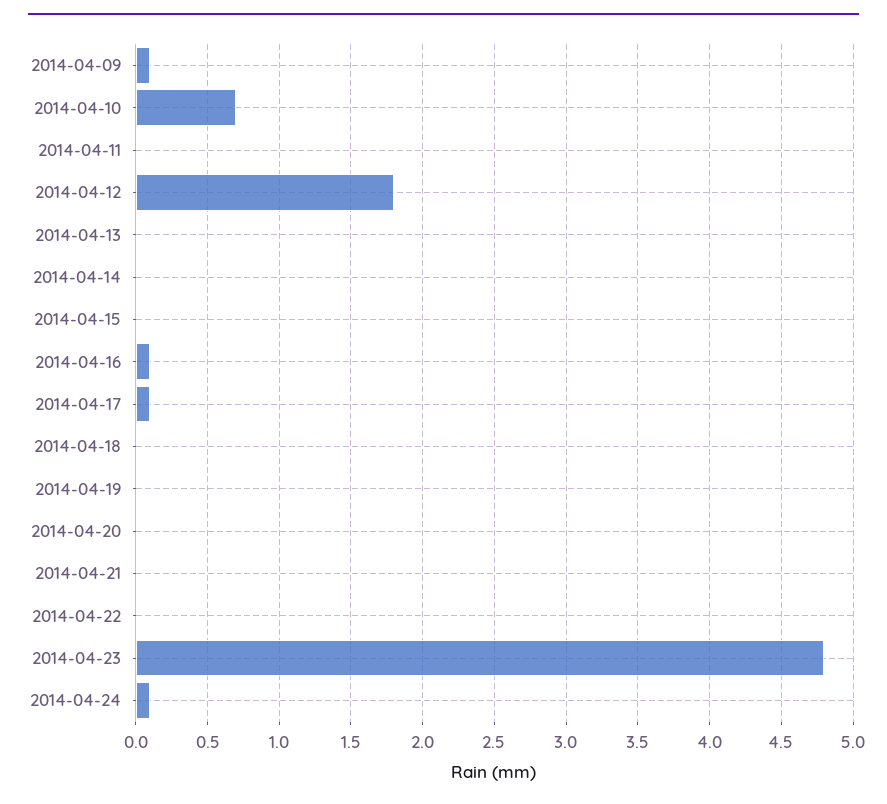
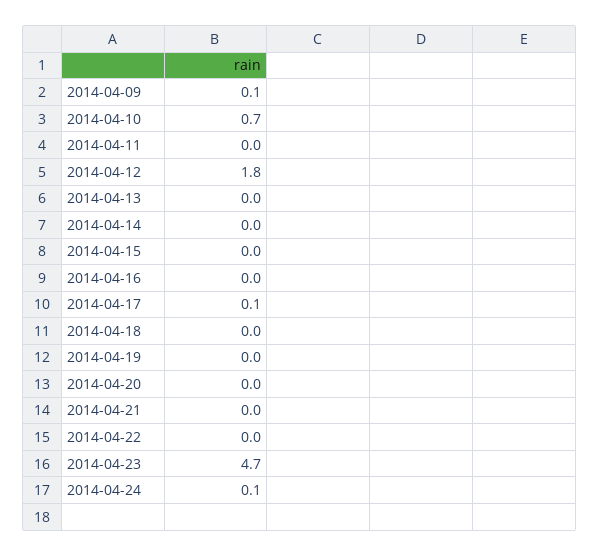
  {
    "2014-04-09": 0.1,
    "2014-04-10": 0.7,
    "2014-04-11": 0,
    "2014-04-12": 1.8,
    "2014-04-13": 0,
    "2014-04-14": 0,
    "2014-04-15": 0,
-   "2014-04-16": 0.1,
+   "2014-04-16": 0,
    "2014-04-17": 0.1,
    "2014-04-18": 0,
    "2014-04-19": 0,
    "2014-04-20": 0,
    "2014-04-21": 0,
    "2014-04-22": 0,
-   "2014-04-23": 4.8,
+   "2014-04-23": 4.7,
    "2014-04-24": 0.1
  }

